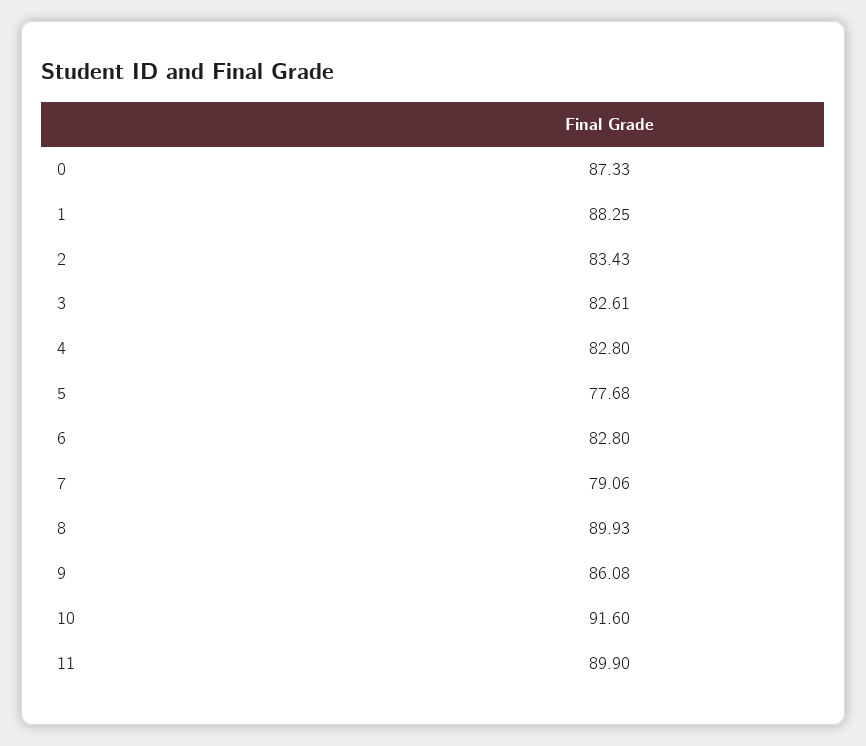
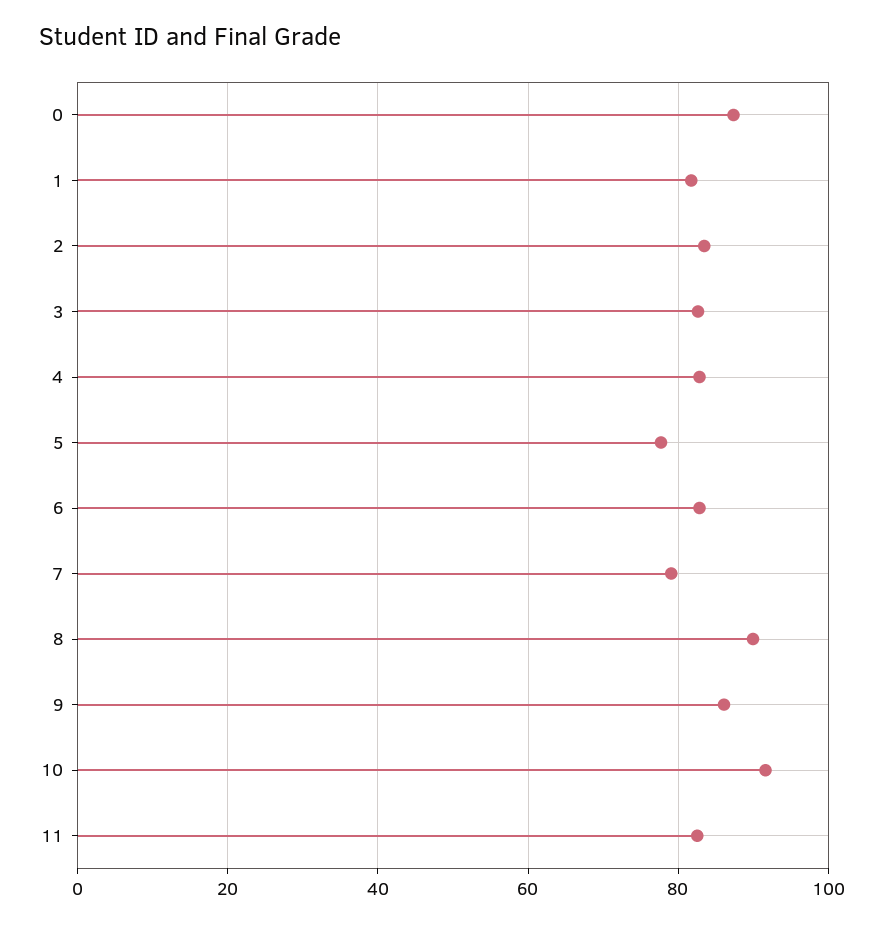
  {
    "0": 87.33,
-   "1": 88.25,
+   "1": 82,
    "2": 83.43,
    "3": 82.61,
    "4": 82.8,
    "5": 77.68,
    "6": 82.8,
    "7": 79.06,
    "8": 89.93,
    "9": 86.08,
    "10": 91.6,
-   "11": 89.9
+   "11": 82
  }

